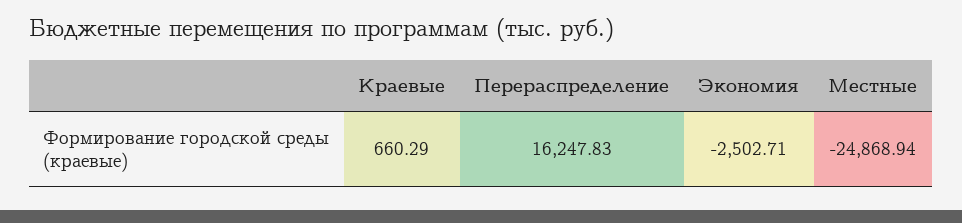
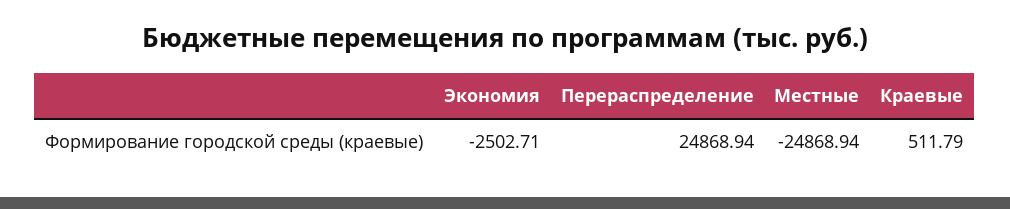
  {
-   "Краевые": 660.29,
+   "Краевые": 511.79,
-   "Перераспределение": 16247.83,
+   "Перераспределение": 24868.94,
    "Экономия": -2502.71,
    "Местные": -24868.94
  }

